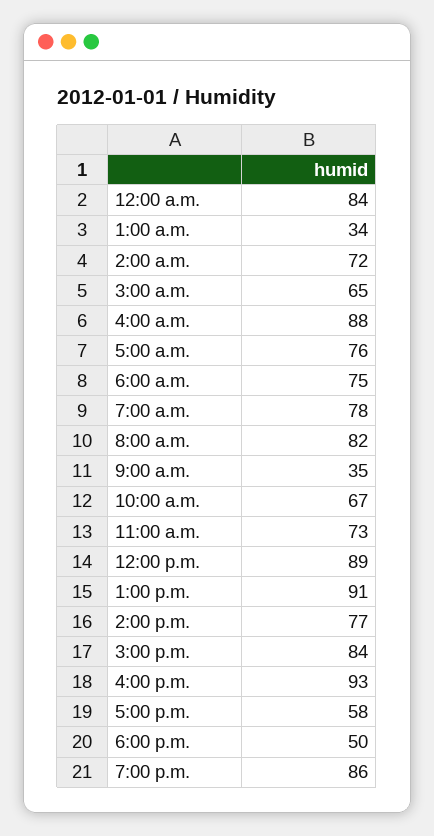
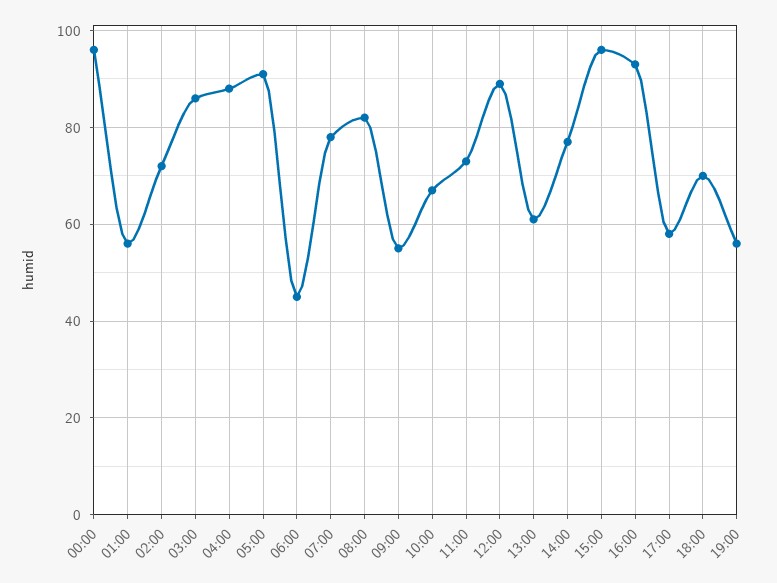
  {
-   "12:00 a.m.": 84,
+   "12:00 a.m.": 95,
-   "1:00 a.m.": 34,
+   "1:00 a.m.": 55,
    "2:00 a.m.": 72,
-   "3:00 a.m.": 65,
+   "3:00 a.m.": 85,
    "4:00 a.m.": 88,
-   "5:00 a.m.": 76,
+   "5:00 a.m.": 90,
-   "6:00 a.m.": 75,
+   "6:00 a.m.": 45,
    "7:00 a.m.": 78,
    "8:00 a.m.": 82,
-   "9:00 a.m.": 35,
+   "9:00 a.m.": 55,
    "10:00 a.m.": 67,
    "11:00 a.m.": 73,
    "12:00 p.m.": 89,
-   "1:00 p.m.": 91,
+   "1:00 p.m.": 60,
    "2:00 p.m.": 77,
-   "3:00 p.m.": 84,
+   "3:00 p.m.": 95,
    "4:00 p.m.": 93,
    "5:00 p.m.": 58,
-   "6:00 p.m.": 50,
+   "6:00 p.m.": 70,
-   "7:00 p.m.": 86
+   "7:00 p.m.": 55
  }

